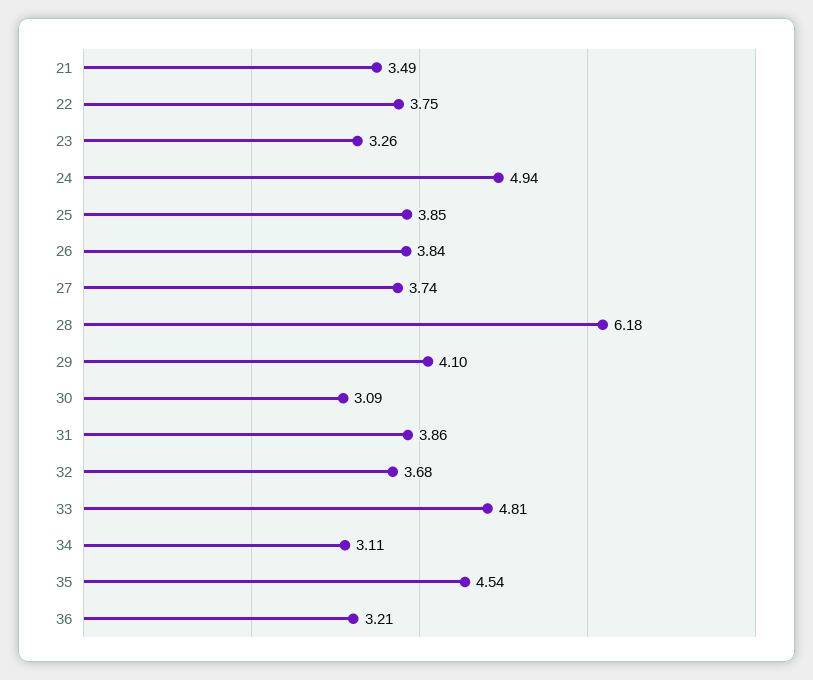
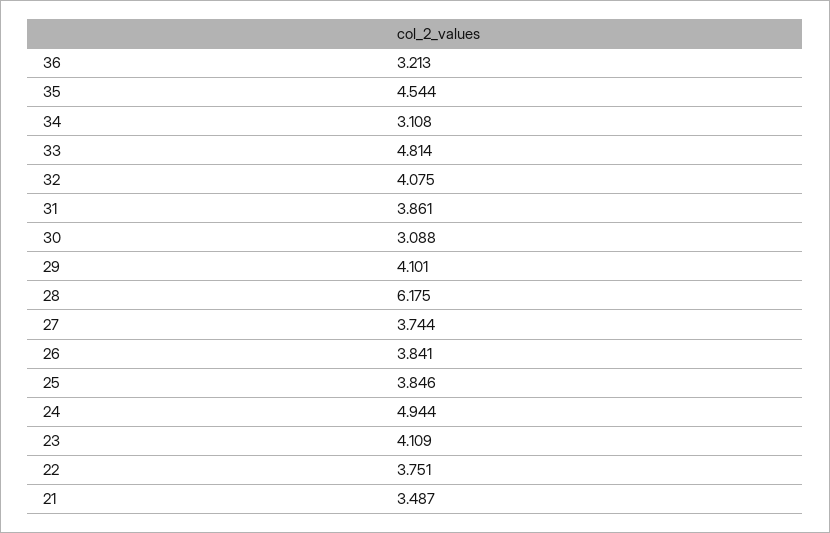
  {
    "21": 3.487,
    "22": 3.751,
-   "23": 3.26,
+   "23": 4.109,
    "24": 4.944,
    "25": 3.846,
    "26": 3.841,
    "27": 3.744,
    "28": 6.175,
    "29": 4.101,
    "30": 3.088,
    "31": 3.861,
-   "32": 3.68,
+   "32": 4.075,
    "33": 4.814,
    "34": 3.108,
    "35": 4.544,
    "36": 3.213
  }

